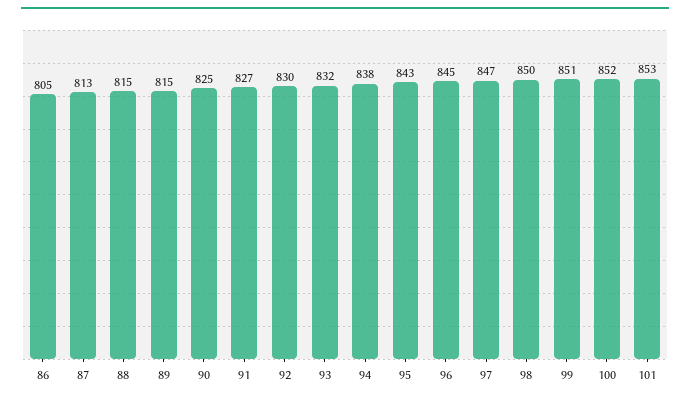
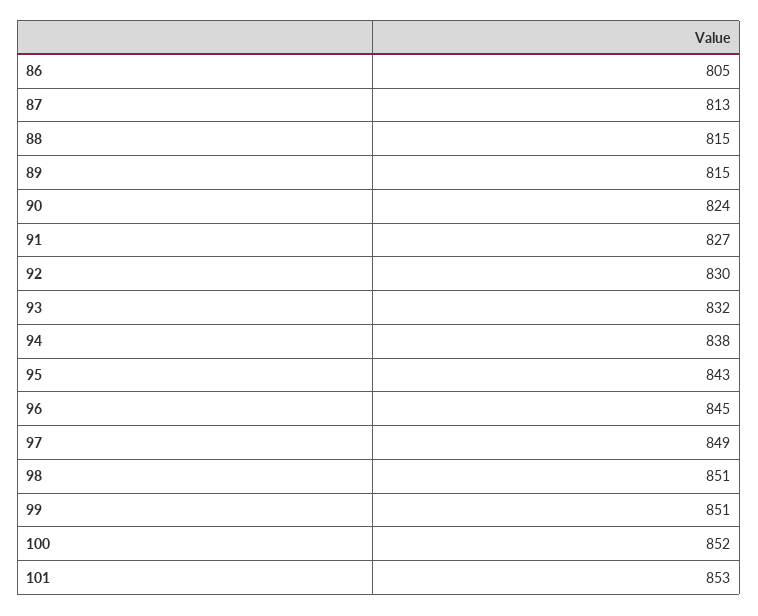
  {
    "86": 805,
    "87": 813,
    "88": 815,
    "89": 815,
-   "90": 825,
+   "90": 824,
    "91": 827,
    "92": 830,
    "93": 832,
    "94": 838,
    "95": 843,
    "96": 845,
-   "97": 847,
+   "97": 849,
-   "98": 850,
+   "98": 851,
    "99": 851,
    "100": 852,
    "101": 853
  }

